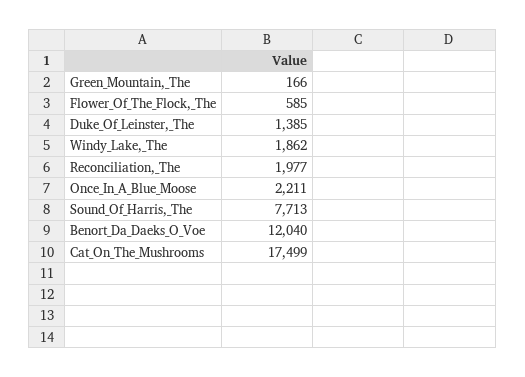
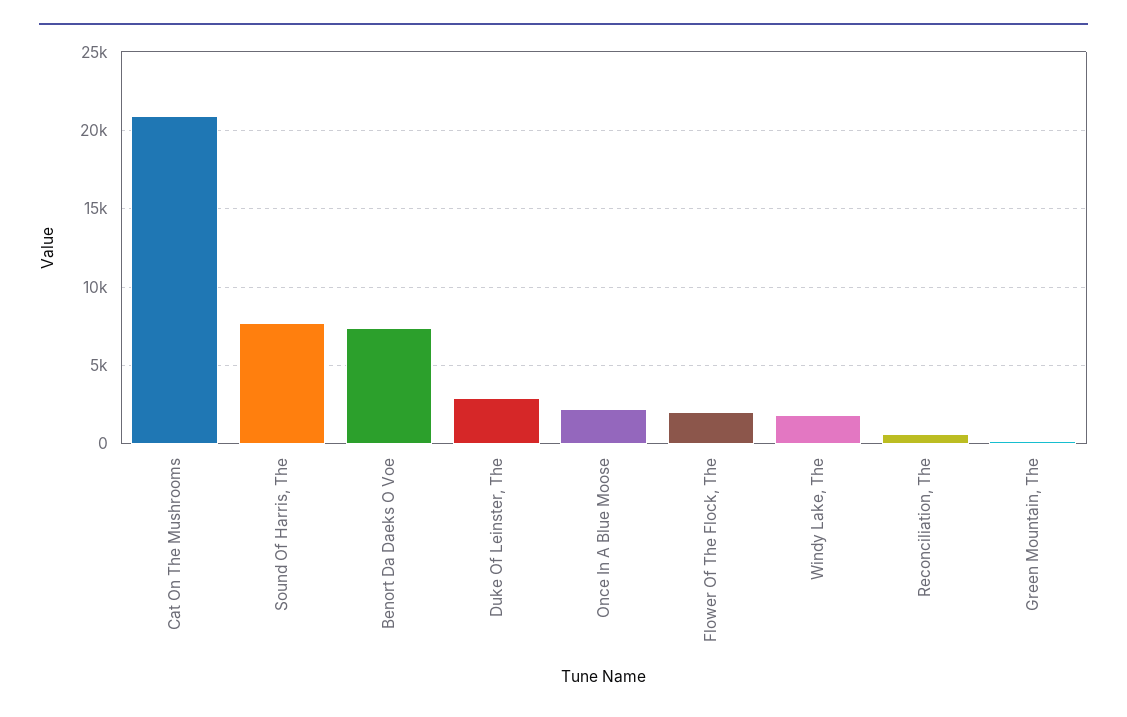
  {
    "Green_Mountain,_The": 166,
-   "Flower_Of_The_Flock,_The": 585,
+   "Flower_Of_The_Flock,_The": 2000,
-   "Duke_Of_Leinster,_The": 1385,
+   "Duke_Of_Leinster,_The": 3000,
    "Windy_Lake,_The": 1862,
-   "Reconciliation,_The": 1977,
+   "Reconciliation,_The": 500,
    "Once_In_A_Blue_Moose": 2211,
    "Sound_Of_Harris,_The": 7713,
-   "Benort_Da_Daeks_O_Voe": 12040,
+   "Benort_Da_Daeks_O_Voe": 7500,
-   "Cat_On_The_Mushrooms": 17499
+   "Cat_On_The_Mushrooms": 21000
  }

